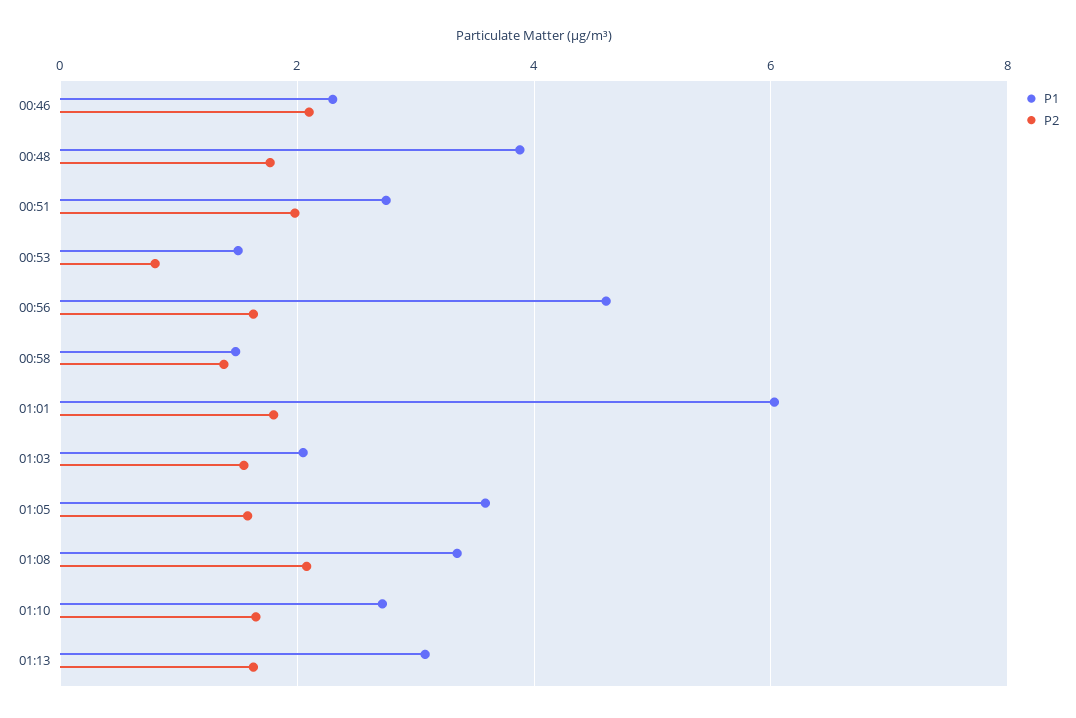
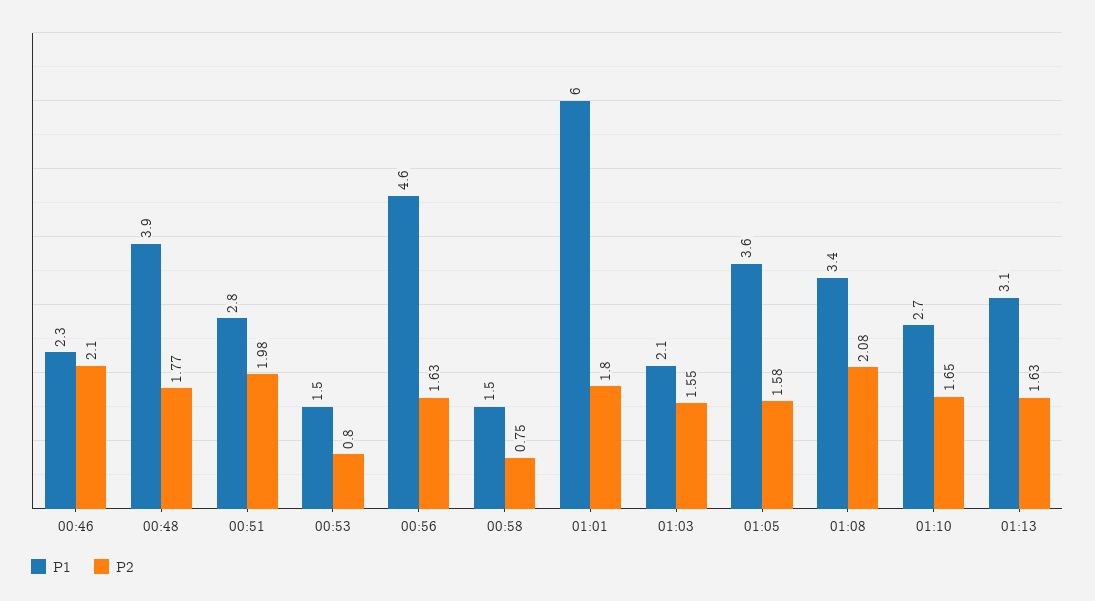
  {
    "P1": {
      "00:46": 2.3,
      "00:48": 3.9,
      "00:51": 2.8,
      "00:53": 1.5,
      "00:56": 4.6,
      "00:58": 1.5,
      "01:01": 6,
      "01:03": 2.1,
      "01:05": 3.6,
      "01:08": 3.4,
      "01:10": 2.7,
      "01:13": 3.1
    },
    "P2": {
      "00:46": 2.1,
      "00:48": 1.77,
      "00:51": 1.98,
      "00:53": 0.8,
      "00:56": 1.63,
-     "00:58": 1.4,
+     "00:58": 0.75,
      "01:01": 1.8,
      "01:03": 1.55,
      "01:05": 1.58,
      "01:08": 2.08,
      "01:10": 1.65,
      "01:13": 1.63
    }
  }

